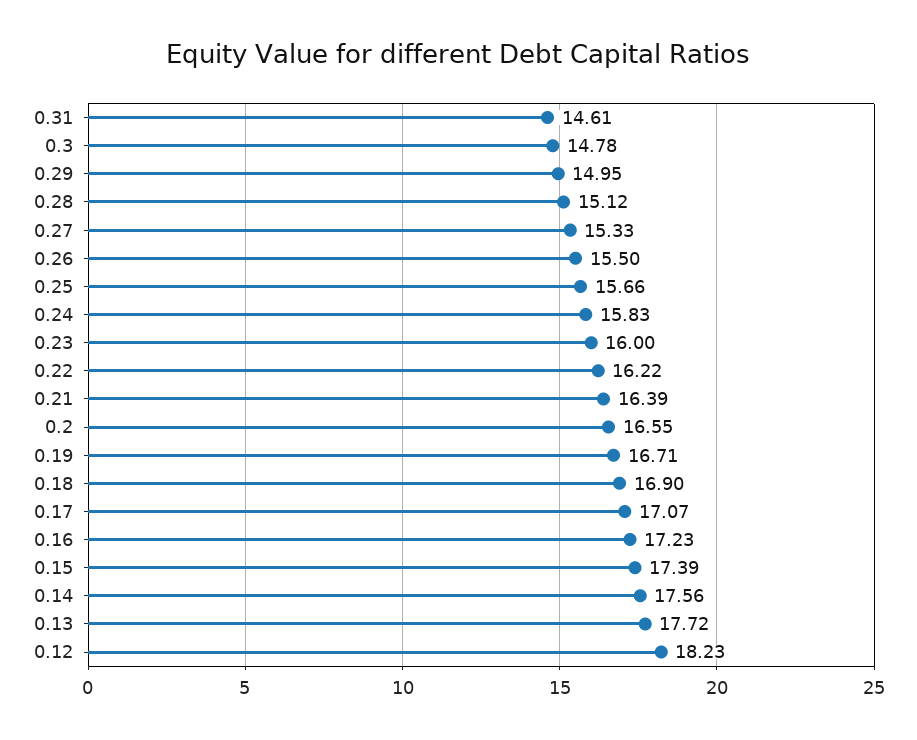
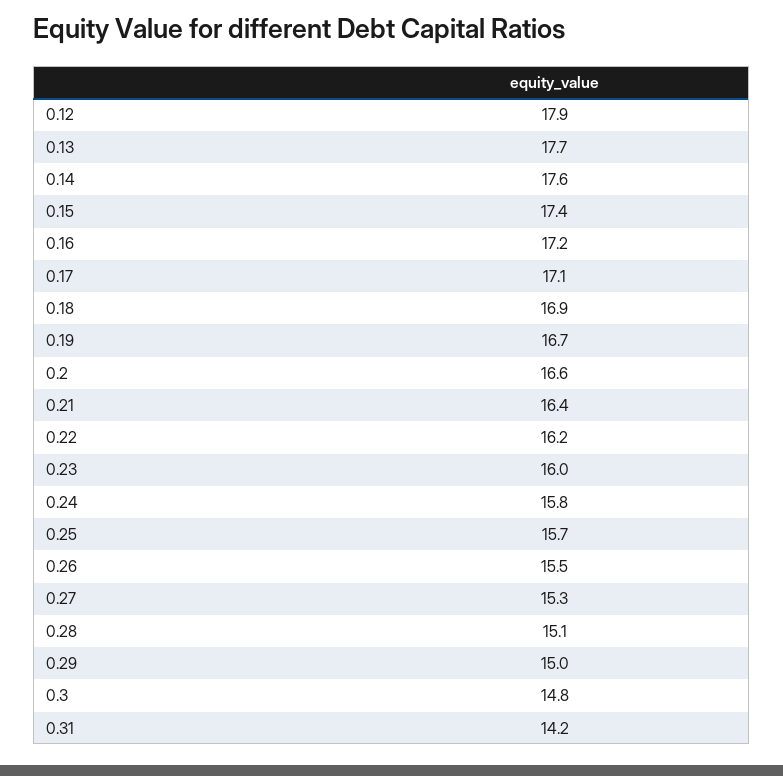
  {
-   "0.31": 14.61,
+   "0.31": 14.2,
    "0.3": 14.78,
    "0.29": 14.95,
    "0.28": 15.12,
    "0.27": 15.33,
    "0.26": 15.5,
    "0.25": 15.66,
    "0.24": 15.83,
    "0.23": 16,
    "0.22": 16.22,
    "0.21": 16.39,
    "0.2": 16.55,
    "0.19": 16.71,
    "0.18": 16.9,
    "0.17": 17.07,
    "0.16": 17.23,
    "0.15": 17.39,
    "0.14": 17.56,
    "0.13": 17.72,
-   "0.12": 18.23
+   "0.12": 17.9
  }

